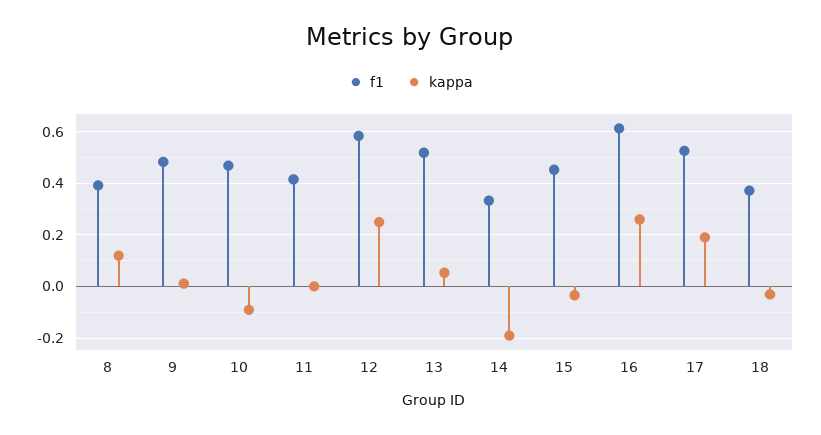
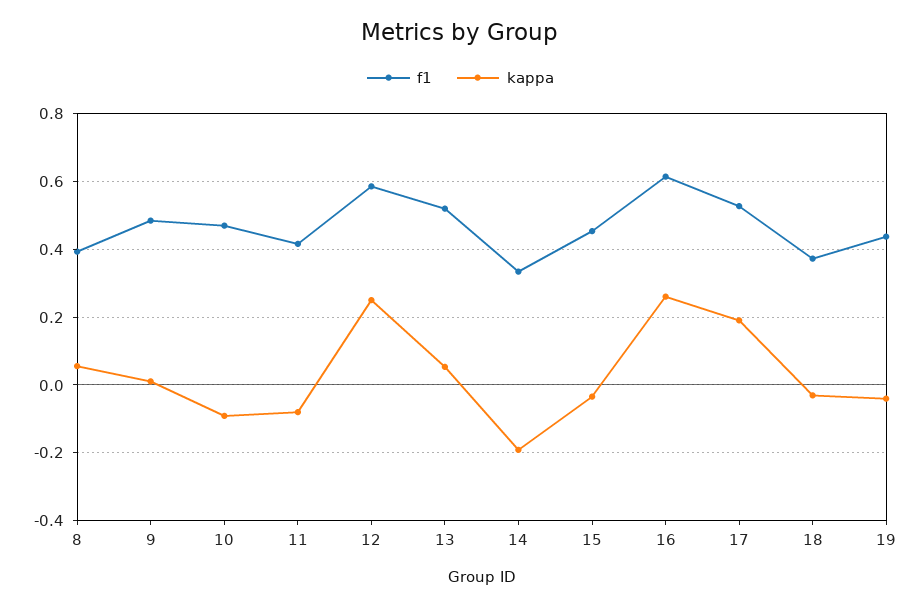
  {
    "f1": {
      "8": 0.4,
      "9": 0.48,
      "10": 0.46,
      "11": 0.42,
      "12": 0.58,
      "13": 0.52,
      "14": 0.34,
      "15": 0.46,
      "16": 0.62,
      "17": 0.52,
-     "18": 0.38
+     "18": 0.38,
+     "19": 0.44
    },
    "kappa": {
-     "8": 0.125,
+     "8": 0.06,
      "9": 0.02,
      "10": -0.1,
-     "11": 0,
+     "11": -0.08,
      "12": 0.26,
      "13": 0.06,
      "14": -0.2,
      "15": -0.04,
      "16": 0.26,
      "17": 0.2,
-     "18": -0.04
+     "18": -0.04,
+     "19": -0.04
    }
  }

